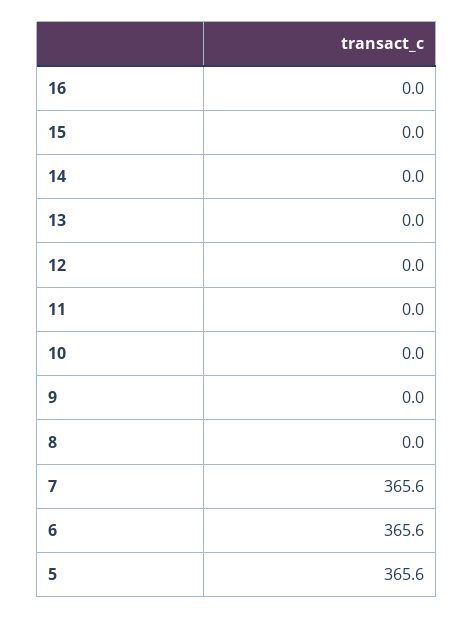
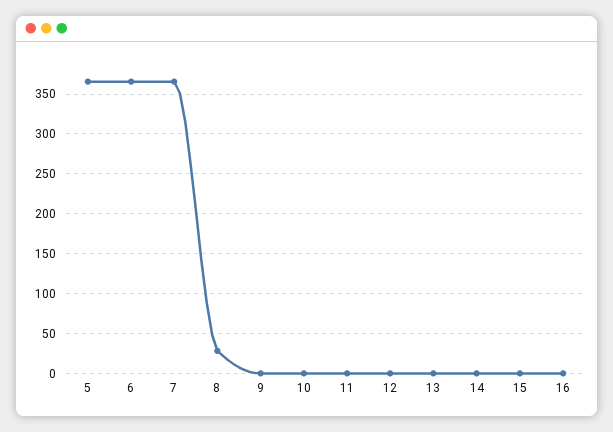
  {
    "16": 0,
    "15": 0,
    "14": 0,
    "13": 0,
    "12": 0,
    "11": 0,
    "10": 0,
    "9": 0,
-   "8": 0,
+   "8": 30,
    "7": 365.6,
    "6": 365.6,
    "5": 365.6
  }

